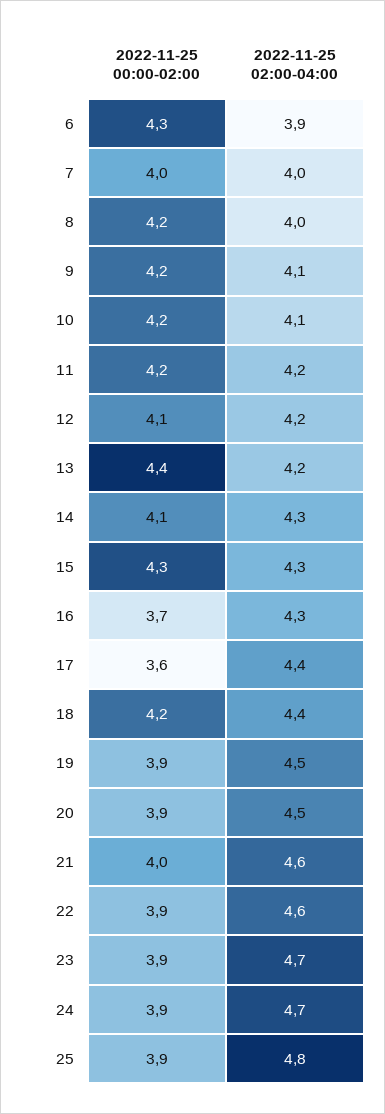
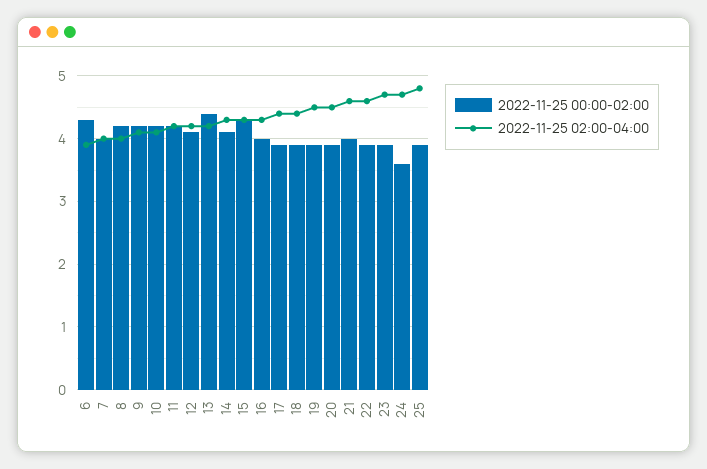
  {
    "2022-11-25 00:00-02:00": {
      "6": 4.3,
      "7": 4,
      "8": 4.2,
      "9": 4.2,
      "10": 4.2,
      "11": 4.2,
      "12": 4.1,
      "13": 4.4,
      "14": 4.1,
      "15": 4.3,
-     "16": 3.7,
+     "16": 4,
-     "17": 3.6,
+     "17": 3.9,
-     "18": 4.2,
+     "18": 3.9,
      "19": 3.9,
      "20": 3.9,
      "21": 4,
      "22": 3.9,
      "23": 3.9,
-     "24": 3.9,
+     "24": 3.6,
      "25": 3.9
    },
    "2022-11-25 02:00-04:00": {
      "6": 3.9,
      "7": 4,
      "8": 4,
      "9": 4.1,
      "10": 4.1,
      "11": 4.2,
      "12": 4.2,
      "13": 4.2,
      "14": 4.3,
      "15": 4.3,
      "16": 4.3,
      "17": 4.4,
      "18": 4.4,
      "19": 4.5,
      "20": 4.5,
      "21": 4.6,
      "22": 4.6,
      "23": 4.7,
      "24": 4.7,
      "25": 4.8
    }
  }

